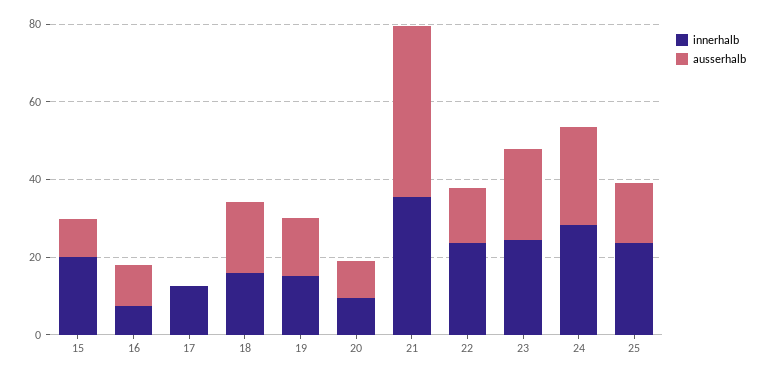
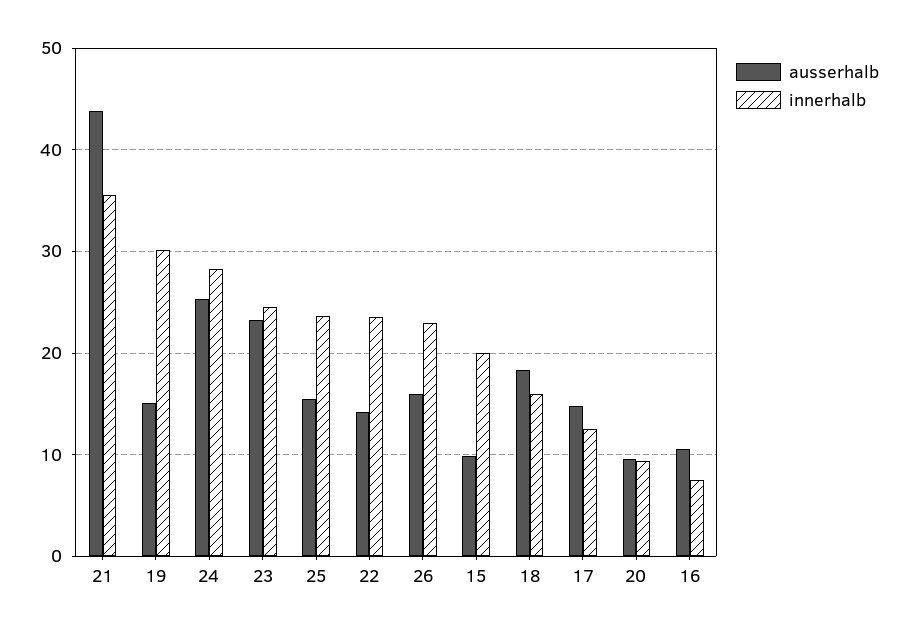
  {
    "innerhalb": {
      "15": 20,
      "16": 8,
      "17": 13,
      "18": 16,
-     "19": 15,
+     "19": 30,
      "20": 9,
      "21": 36,
      "22": 24,
      "23": 25,
      "24": 28,
-     "25": 24
+     "25": 24,
+     "26": 23
    },
    "ausserhalb": {
      "15": 10,
      "16": 11,
-     "17": 0,
+     "17": 15,
      "18": 18,
      "19": 15,
      "20": 10,
      "21": 44,
      "22": 14,
      "23": 23,
      "24": 25,
-     "25": 16
+     "25": 16,
+     "26": 16
    }
  }

